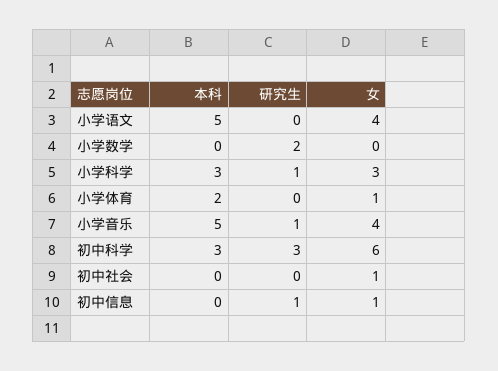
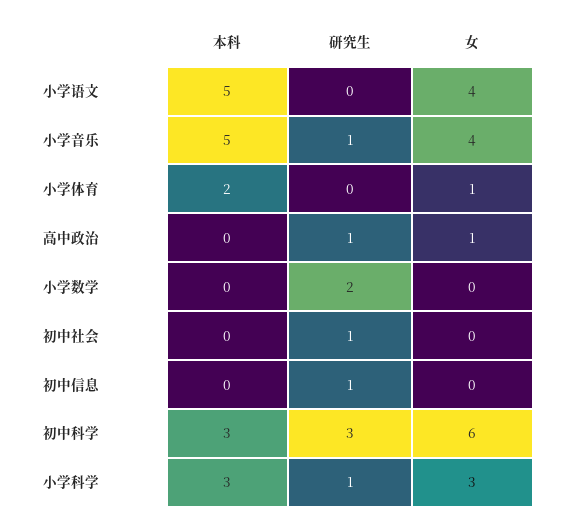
  {
    "本科": {
      "小学语文": 5,
      "小学数学": 0,
      "小学科学": 3,
      "小学体育": 2,
      "小学音乐": 5,
      "初中科学": 3,
      "初中社会": 0,
-     "初中信息": 0
+     "初中信息": 0,
+     "高中政治": 0
    },
    "研究生": {
      "小学语文": 0,
      "小学数学": 2,
      "小学科学": 1,
      "小学体育": 0,
      "小学音乐": 1,
      "初中科学": 3,
-     "初中社会": 0,
+     "初中社会": 1,
-     "初中信息": 1
+     "初中信息": 1,
+     "高中政治": 1
    },
    "女": {
      "小学语文": 4,
      "小学数学": 0,
      "小学科学": 3,
      "小学体育": 1,
      "小学音乐": 4,
      "初中科学": 6,
-     "初中社会": 1,
+     "初中社会": 0,
-     "初中信息": 1
+     "初中信息": 0,
+     "高中政治": 1
    }
  }

